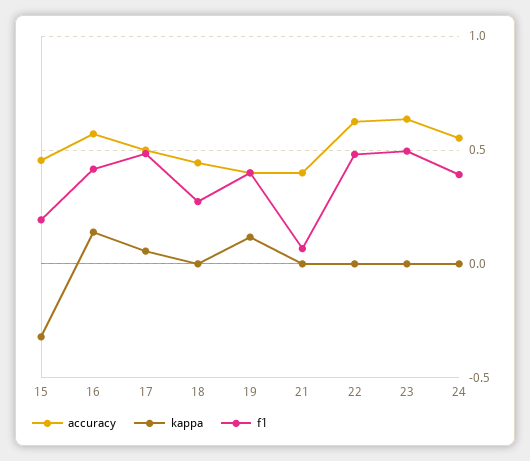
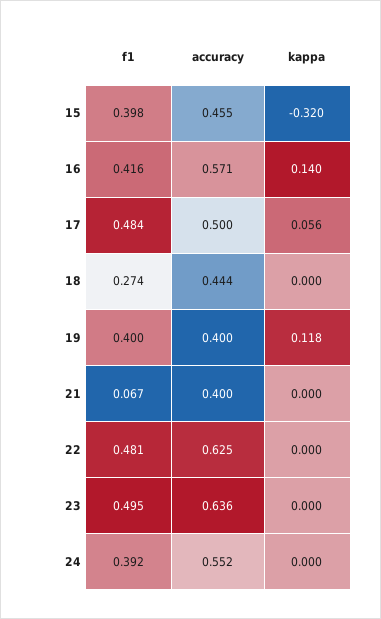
  {
    "accuracy": {
      "15": 0.455,
      "16": 0.571,
      "17": 0.5,
      "18": 0.444,
      "19": 0.4,
      "21": 0.4,
      "22": 0.625,
      "23": 0.636,
      "24": 0.552
    },
    "kappa": {
      "15": -0.32,
      "16": 0.14,
      "17": 0.056,
      "18": 0,
      "19": 0.118,
      "21": 0,
      "22": 0,
      "23": 0,
      "24": 0
    },
    "f1": {
-     "15": 0.2,
+     "15": 0.398,
      "16": 0.416,
      "17": 0.484,
      "18": 0.274,
      "19": 0.4,
      "21": 0.067,
      "22": 0.481,
      "23": 0.495,
      "24": 0.392
    }
  }

